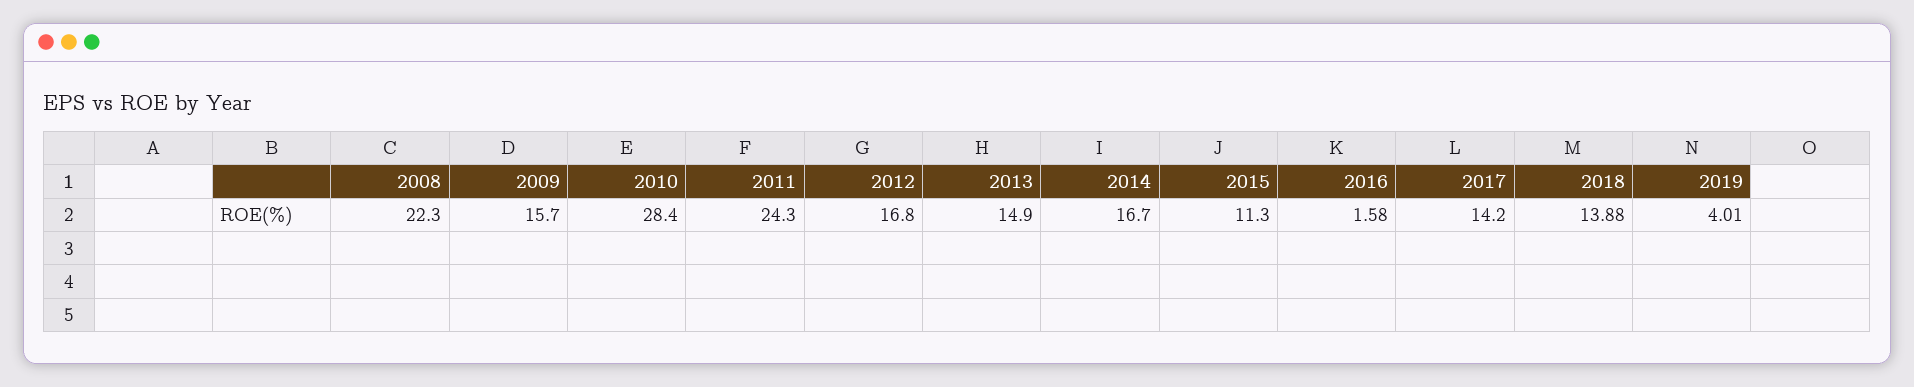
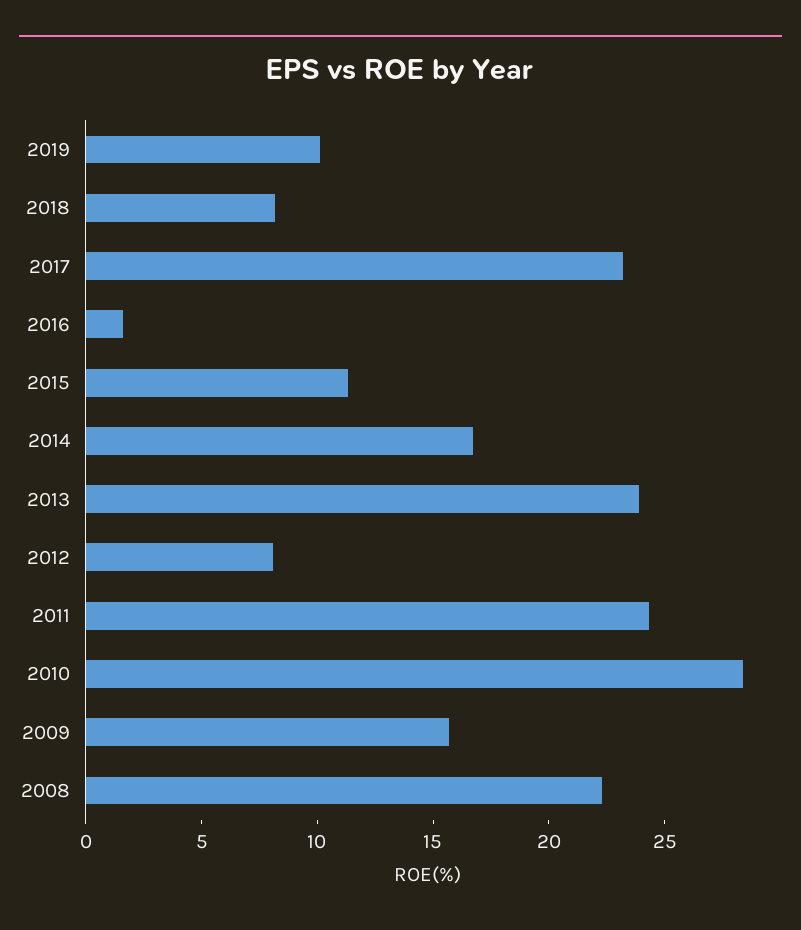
  {
    "2008": 22.3,
    "2009": 15.7,
    "2010": 28.4,
    "2011": 24.3,
-   "2012": 16.8,
+   "2012": 8,
-   "2013": 14.9,
+   "2013": 24,
    "2014": 16.7,
    "2015": 11.3,
    "2016": 1.58,
-   "2017": 14.2,
+   "2017": 23,
-   "2018": 13.88,
+   "2018": 8,
-   "2019": 4.01
+   "2019": 10
  }

